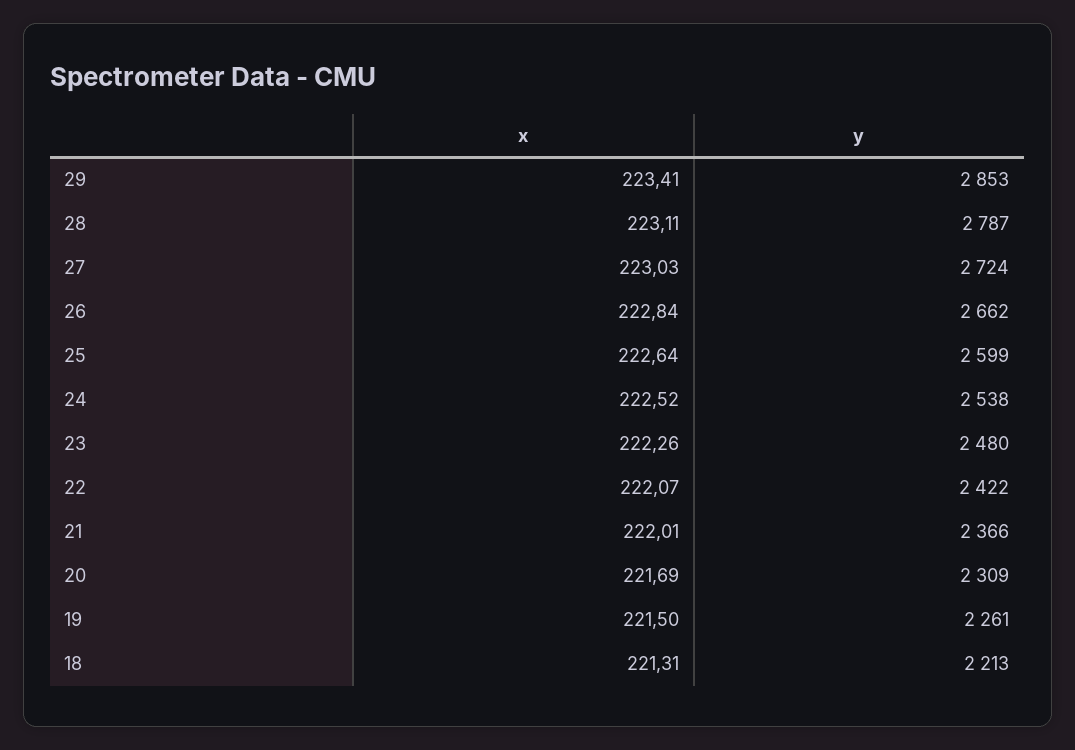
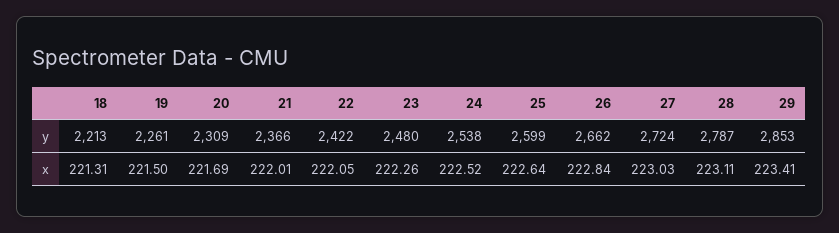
  {
    "x": {
      "29": 223.41,
      "28": 223.11,
      "27": 223.03,
      "26": 222.84,
      "25": 222.64,
      "24": 222.52,
      "23": 222.26,
-     "22": 222.07,
+     "22": 222.05,
      "21": 222.01,
      "20": 221.69,
      "19": 221.5,
      "18": 221.31
    },
    "y": {
      "29": 2853,
      "28": 2787,
      "27": 2724,
      "26": 2662,
      "25": 2599,
      "24": 2538,
      "23": 2480,
      "22": 2422,
      "21": 2366,
      "20": 2309,
      "19": 2261,
      "18": 2213
    }
  }

